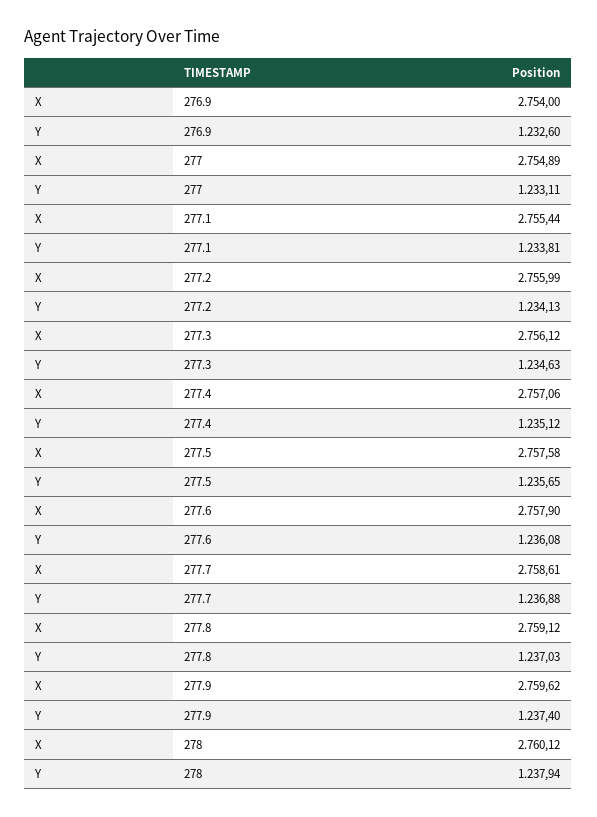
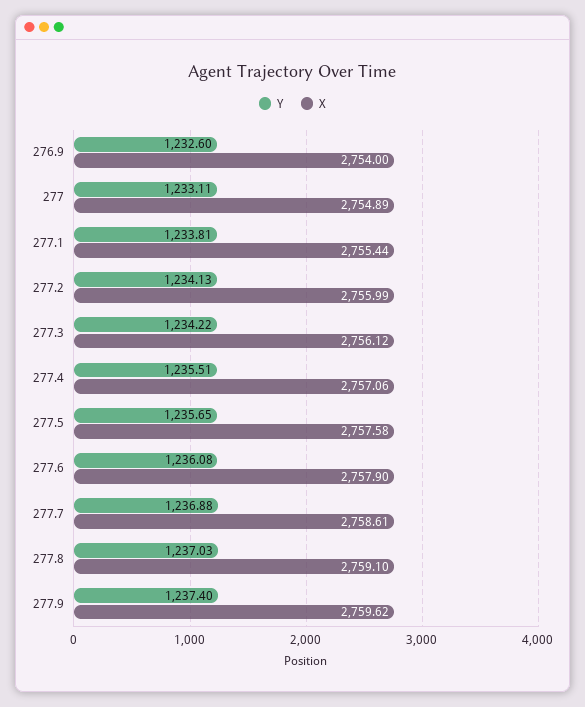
  {
    "X": {
      "276.9": 2754,
      "277": 2754.89,
      "277.1": 2755.44,
      "277.2": 2755.99,
      "277.3": 2756.12,
      "277.4": 2757.06,
      "277.5": 2757.58,
      "277.6": 2757.9,
      "277.7": 2758.61,
-     "277.8": 2759.12,
+     "277.8": 2759.1,
-     "277.9": 2759.62,
+     "277.9": 2759.62
-     "278": 2760.12
    },
    "Y": {
      "276.9": 1232.6,
      "277": 1233.11,
      "277.1": 1233.81,
      "277.2": 1234.13,
-     "277.3": 1234.63,
+     "277.3": 1234.22,
-     "277.4": 1235.12,
+     "277.4": 1235.51,
      "277.5": 1235.65,
      "277.6": 1236.08,
      "277.7": 1236.88,
      "277.8": 1237.03,
-     "277.9": 1237.4,
+     "277.9": 1237.4
-     "278": 1237.94
    }
  }

